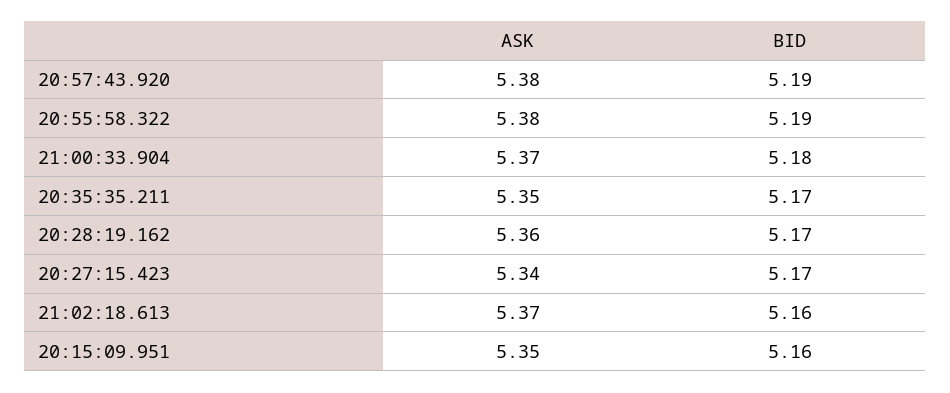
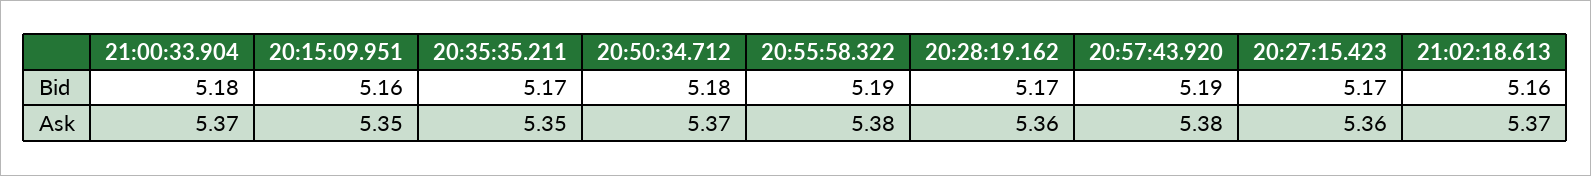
  {
    "ASK": {
      "20:57:43.920": 5.38,
      "20:55:58.322": 5.38,
      "21:00:33.904": 5.37,
      "20:35:35.211": 5.35,
      "20:28:19.162": 5.36,
-     "20:27:15.423": 5.34,
+     "20:27:15.423": 5.36,
      "21:02:18.613": 5.37,
-     "20:15:09.951": 5.35
+     "20:15:09.951": 5.35,
+     "20:50:34.712": 5.37
    },
    "BID": {
      "20:57:43.920": 5.19,
      "20:55:58.322": 5.19,
      "21:00:33.904": 5.18,
      "20:35:35.211": 5.17,
      "20:28:19.162": 5.17,
      "20:27:15.423": 5.17,
      "21:02:18.613": 5.16,
-     "20:15:09.951": 5.16
+     "20:15:09.951": 5.16,
+     "20:50:34.712": 5.18
    }
  }

